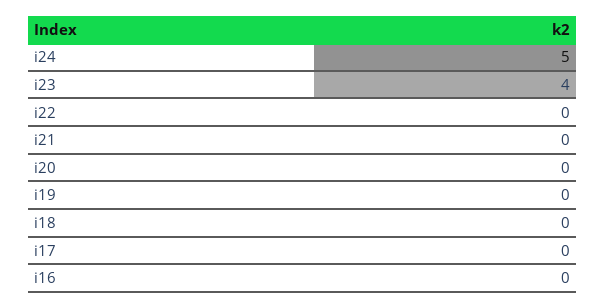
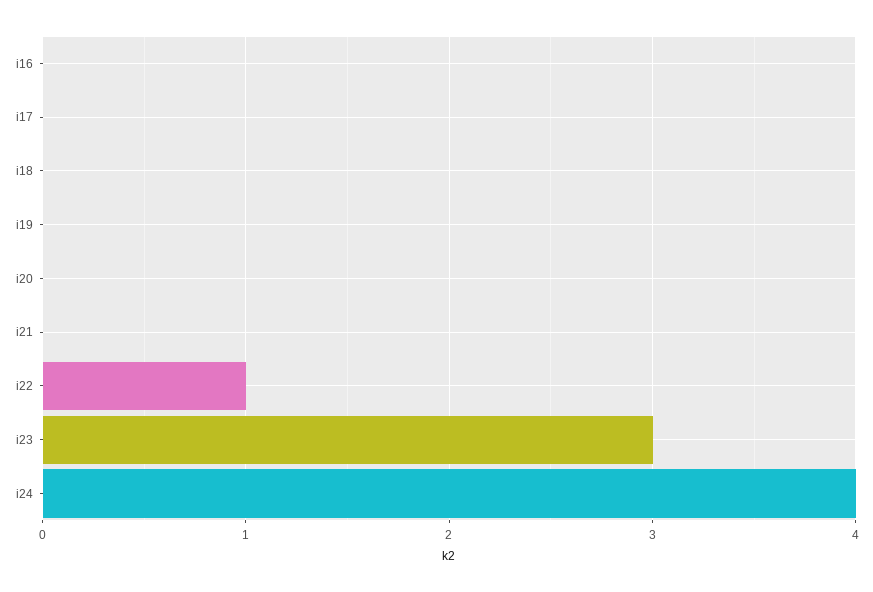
  {
-   "i24": 5,
+   "i24": 4,
-   "i23": 4,
+   "i23": 3,
-   "i22": 0,
+   "i22": 1,
    "i21": 0,
    "i20": 0,
    "i19": 0,
    "i18": 0,
    "i17": 0,
    "i16": 0
  }

